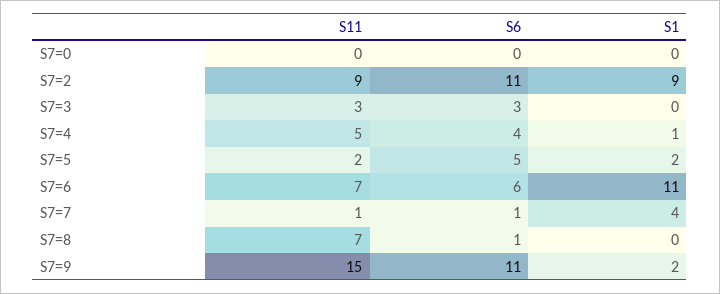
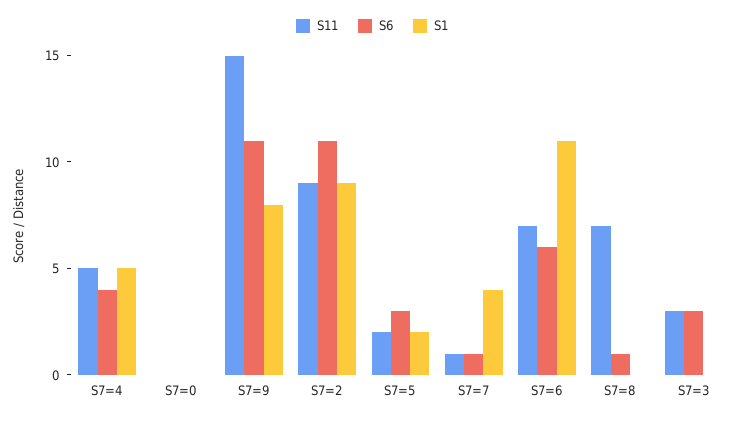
  {
    "S11": {
      "S7=0": 0,
      "S7=2": 9,
      "S7=3": 3,
      "S7=4": 5,
      "S7=5": 2,
      "S7=6": 7,
      "S7=7": 1,
      "S7=8": 7,
      "S7=9": 15
    },
    "S6": {
      "S7=0": 0,
      "S7=2": 11,
      "S7=3": 3,
      "S7=4": 4,
-     "S7=5": 5,
+     "S7=5": 3,
      "S7=6": 6,
      "S7=7": 1,
      "S7=8": 1,
      "S7=9": 11
    },
    "S1": {
      "S7=0": 0,
      "S7=2": 9,
      "S7=3": 0,
-     "S7=4": 1,
+     "S7=4": 5,
      "S7=5": 2,
      "S7=6": 11,
      "S7=7": 4,
      "S7=8": 0,
-     "S7=9": 2
+     "S7=9": 8
    }
  }

